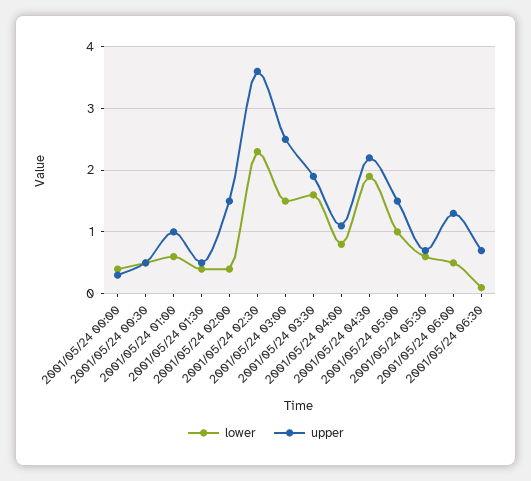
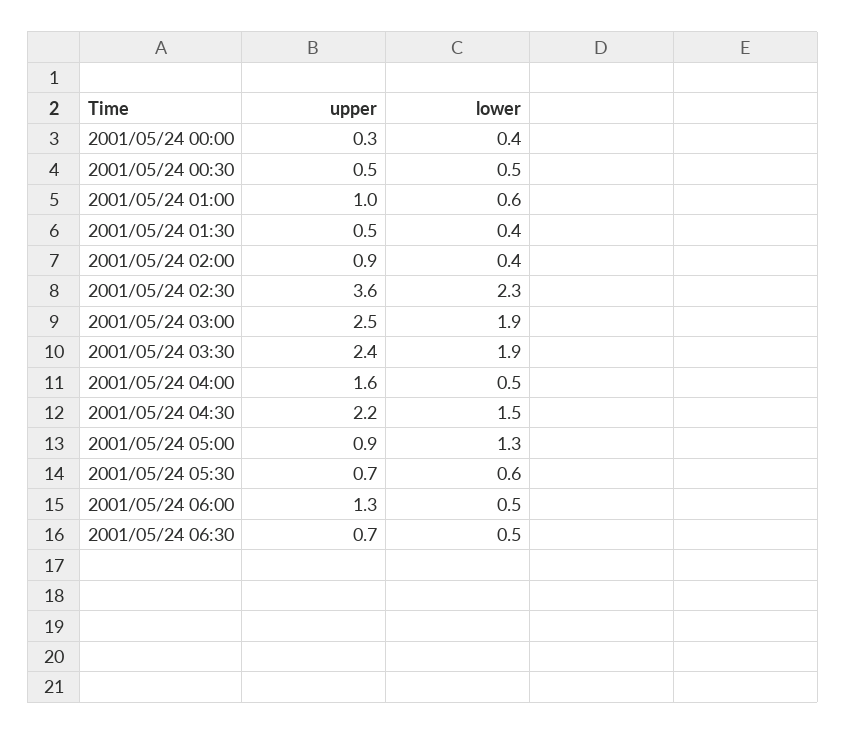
  {
    "lower": {
      "2001/05/24 00:00": 0.4,
      "2001/05/24 00:30": 0.5,
      "2001/05/24 01:00": 0.6,
      "2001/05/24 01:30": 0.4,
      "2001/05/24 02:00": 0.4,
      "2001/05/24 02:30": 2.3,
-     "2001/05/24 03:00": 1.5,
+     "2001/05/24 03:00": 1.9,
-     "2001/05/24 03:30": 1.6,
+     "2001/05/24 03:30": 1.9,
-     "2001/05/24 04:00": 0.8,
+     "2001/05/24 04:00": 0.5,
-     "2001/05/24 04:30": 1.9,
+     "2001/05/24 04:30": 1.5,
-     "2001/05/24 05:00": 1,
+     "2001/05/24 05:00": 1.3,
      "2001/05/24 05:30": 0.6,
      "2001/05/24 06:00": 0.5,
-     "2001/05/24 06:30": 0.1
+     "2001/05/24 06:30": 0.5
    },
    "upper": {
      "2001/05/24 00:00": 0.3,
      "2001/05/24 00:30": 0.5,
      "2001/05/24 01:00": 1,
      "2001/05/24 01:30": 0.5,
-     "2001/05/24 02:00": 1.5,
+     "2001/05/24 02:00": 0.9,
      "2001/05/24 02:30": 3.6,
      "2001/05/24 03:00": 2.5,
-     "2001/05/24 03:30": 1.9,
+     "2001/05/24 03:30": 2.4,
-     "2001/05/24 04:00": 1.1,
+     "2001/05/24 04:00": 1.6,
      "2001/05/24 04:30": 2.2,
-     "2001/05/24 05:00": 1.5,
+     "2001/05/24 05:00": 0.9,
      "2001/05/24 05:30": 0.7,
      "2001/05/24 06:00": 1.3,
      "2001/05/24 06:30": 0.7
    }
  }

